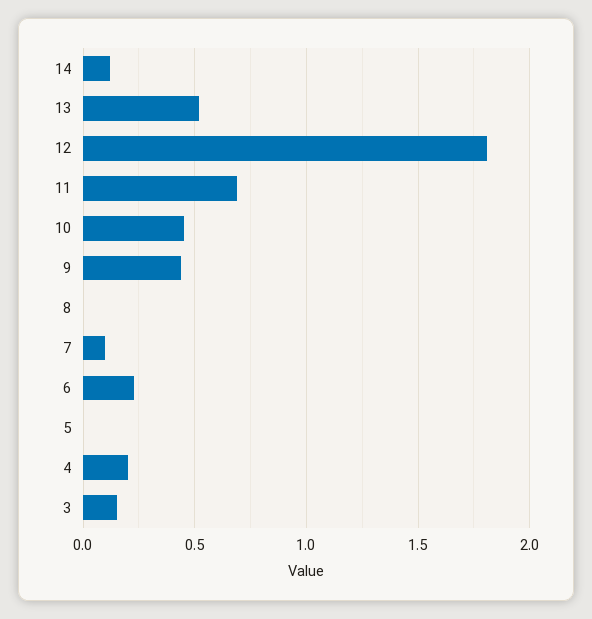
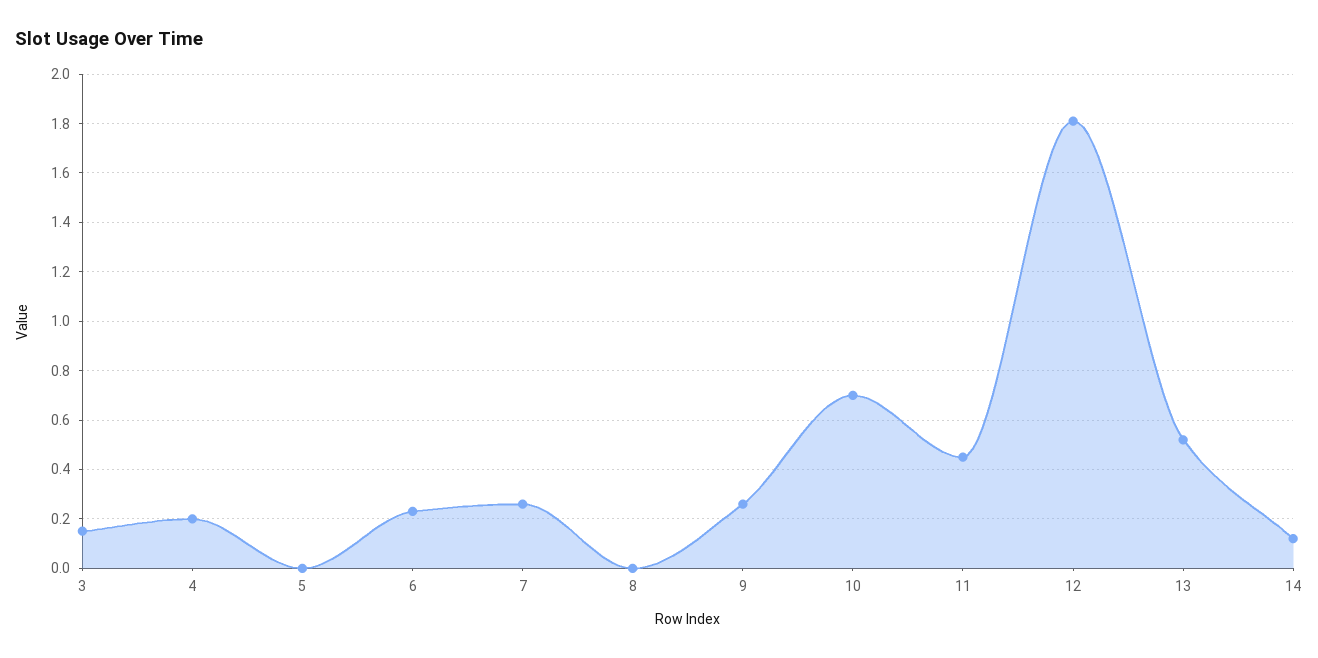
  {
    "14": 0.1,
    "13": 0.5,
    "12": 1.8,
-   "11": 0.7,
+   "11": 0.45,
-   "10": 0.45,
+   "10": 0.7,
-   "9": 0.45,
+   "9": 0.25,
    "8": 0,
-   "7": 0.1,
+   "7": 0.25,
    "6": 0.25,
    "5": 0,
    "4": 0.2,
    "3": 0.15
  }

